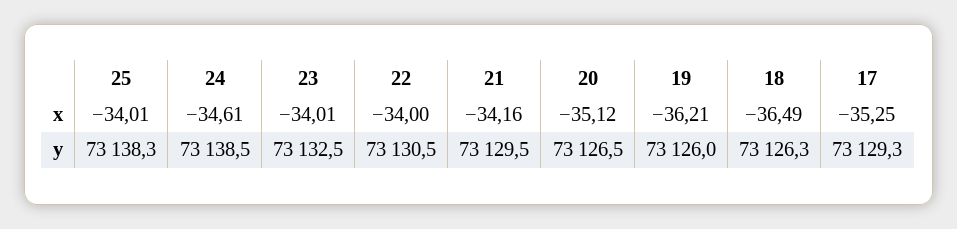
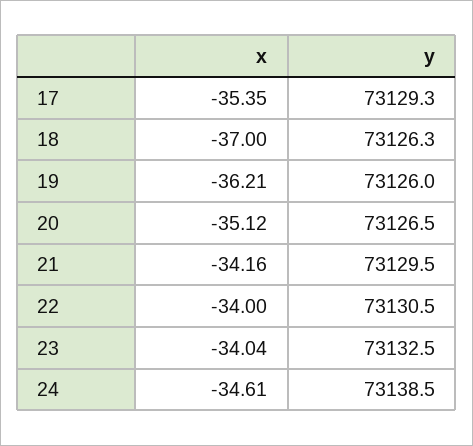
  {
-   "25": {
-     "x": -34.01,
-     "y": 73138.3
-   },
    "24": {
      "x": -34.61,
      "y": 73138.5
    },
    "23": {
-     "x": -34.01,
+     "x": -34.04,
      "y": 73132.5
    },
    "22": {
      "x": -34,
      "y": 73130.5
    },
    "21": {
      "x": -34.16,
      "y": 73129.5
    },
    "20": {
      "x": -35.12,
      "y": 73126.5
    },
    "19": {
      "x": -36.21,
      "y": 73126
    },
    "18": {
-     "x": -36.49,
+     "x": -37,
      "y": 73126.3
    },
    "17": {
-     "x": -35.25,
+     "x": -35.35,
      "y": 73129.3
    }
  }

